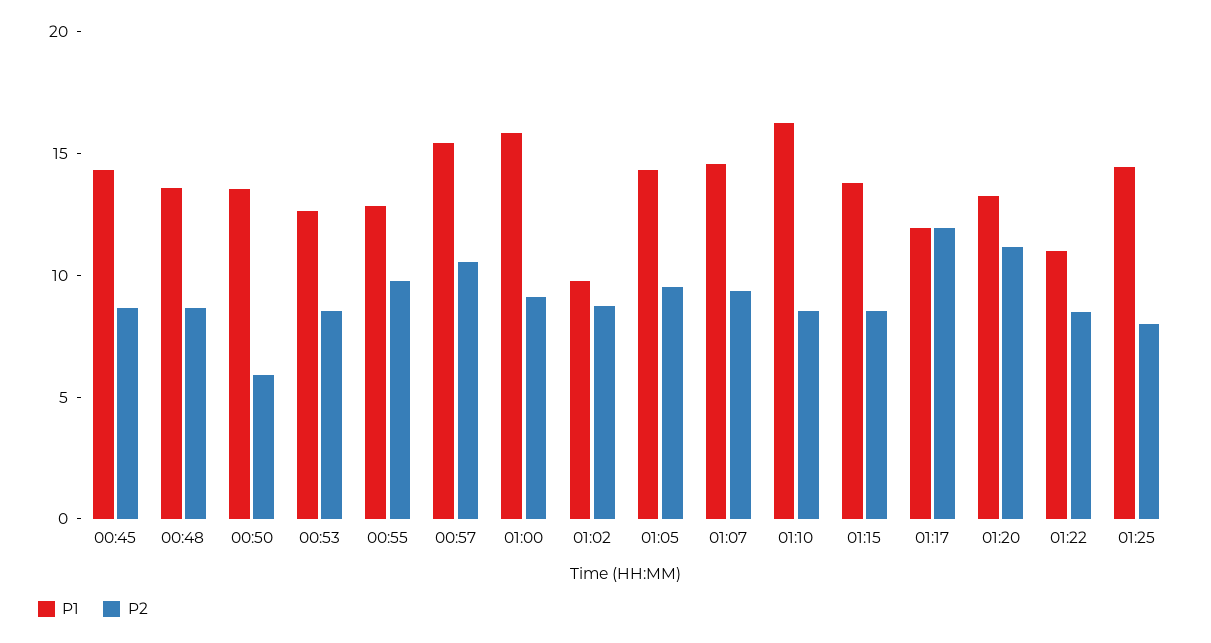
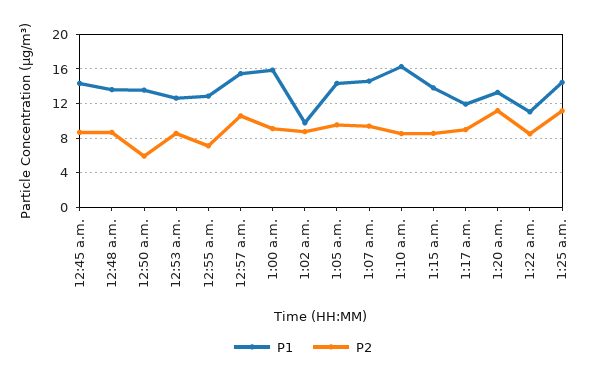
  {
    "P1": {
      "00:45": 14,
      "00:48": 14,
      "00:50": 14,
      "00:53": 13,
      "00:55": 13,
      "00:57": 15,
      "01:00": 16,
      "01:02": 10,
      "01:05": 14,
      "01:07": 15,
      "01:10": 16,
      "01:15": 14,
      "01:17": 12,
      "01:20": 13,
      "01:22": 11,
      "01:25": 14
    },
    "P2": {
      "00:45": 9,
      "00:48": 9,
      "00:50": 6,
      "00:53": 9,
-     "00:55": 10,
+     "00:55": 7,
      "00:57": 11,
      "01:00": 9,
      "01:02": 9,
      "01:05": 10,
      "01:07": 9,
      "01:10": 9,
      "01:15": 9,
-     "01:17": 12,
+     "01:17": 9,
      "01:20": 11,
      "01:22": 8,
-     "01:25": 8
+     "01:25": 11
    }
  }

